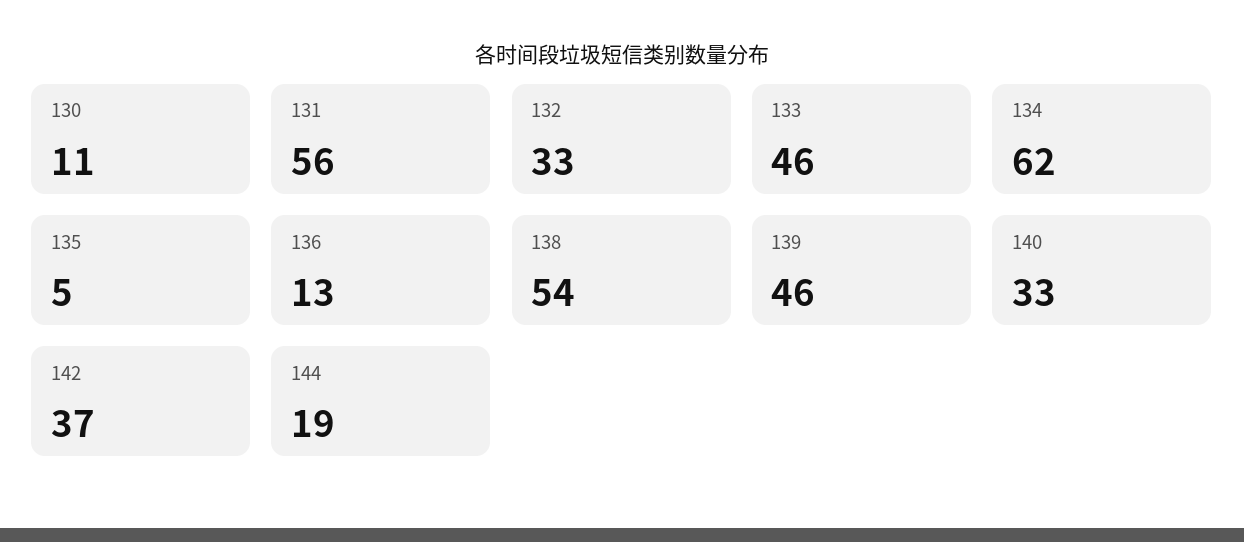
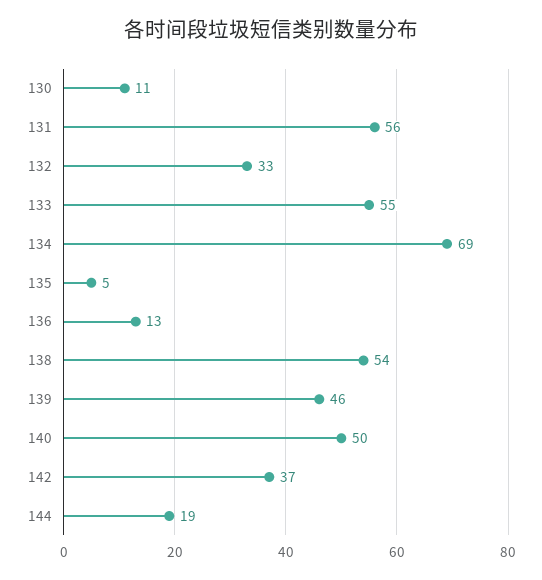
  {
    "130": 11,
    "131": 56,
    "132": 33,
-   "133": 46,
+   "133": 55,
-   "134": 62,
+   "134": 69,
    "135": 5,
    "136": 13,
    "138": 54,
    "139": 46,
-   "140": 33,
+   "140": 50,
    "142": 37,
    "144": 19
  }

